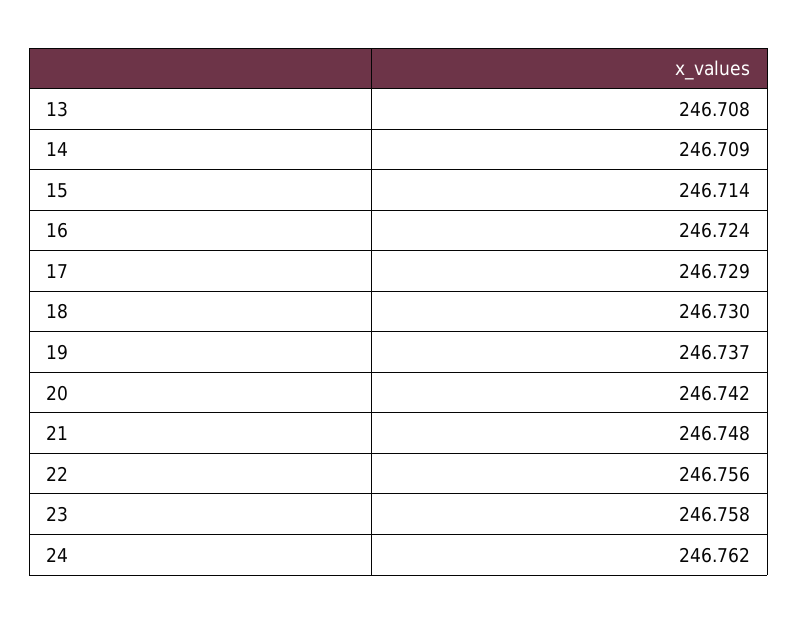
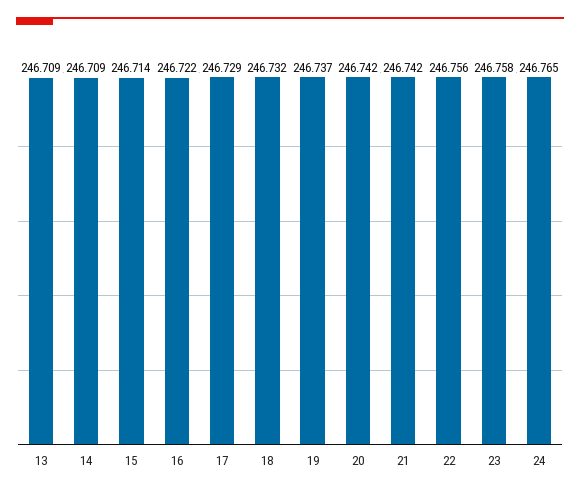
  {
-   "13": 246.708,
+   "13": 246.709,
    "14": 246.709,
    "15": 246.714,
-   "16": 246.724,
+   "16": 246.722,
    "17": 246.729,
-   "18": 246.73,
+   "18": 246.732,
    "19": 246.737,
    "20": 246.742,
-   "21": 246.748,
+   "21": 246.742,
    "22": 246.756,
    "23": 246.758,
-   "24": 246.762
+   "24": 246.765
  }

